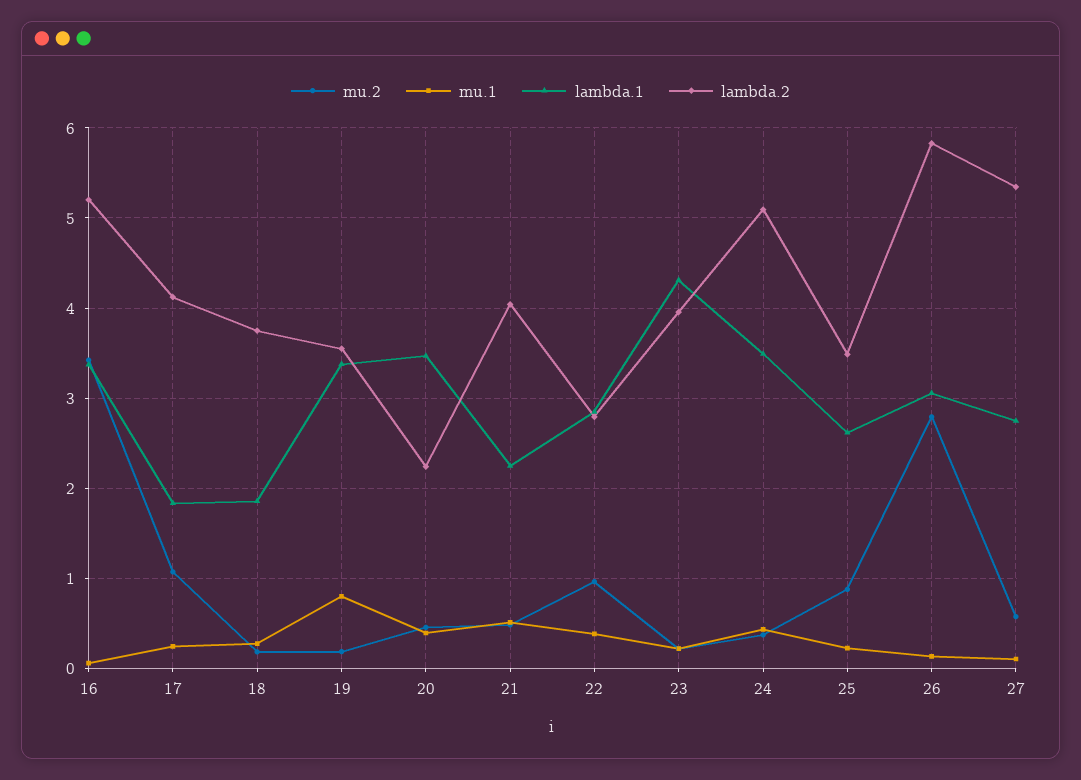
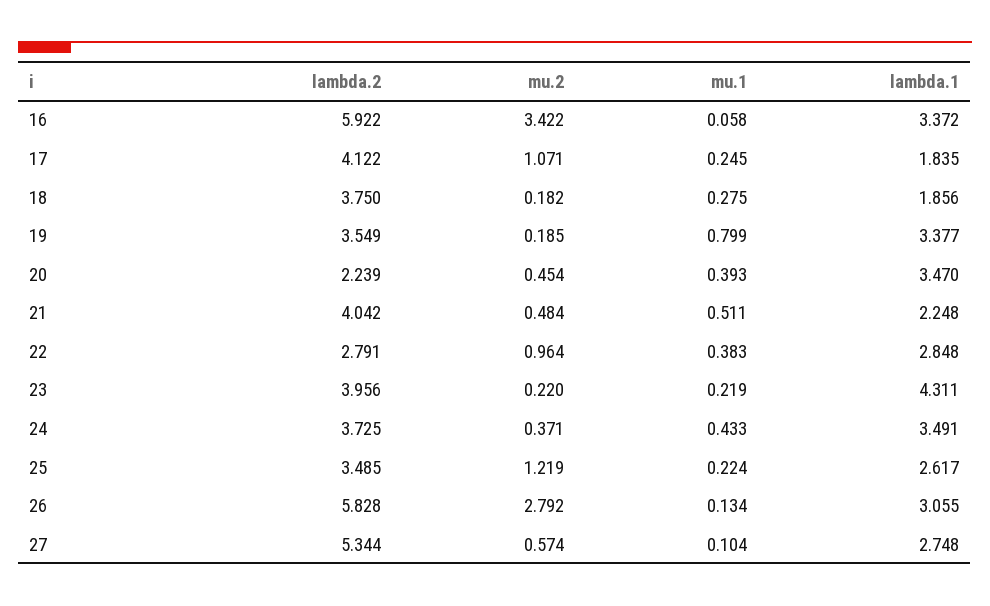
  {
    "mu.2": {
      "16": 3.422,
      "17": 1.071,
      "18": 0.182,
      "19": 0.185,
      "20": 0.454,
      "21": 0.484,
      "22": 0.964,
      "23": 0.22,
      "24": 0.371,
-     "25": 0.9,
+     "25": 1.219,
      "26": 2.792,
      "27": 0.574
    },
    "mu.1": {
      "16": 0.058,
      "17": 0.245,
      "18": 0.275,
      "19": 0.799,
      "20": 0.393,
      "21": 0.511,
      "22": 0.383,
      "23": 0.219,
      "24": 0.433,
      "25": 0.224,
      "26": 0.134,
      "27": 0.104
    },
    "lambda.1": {
      "16": 3.372,
      "17": 1.835,
      "18": 1.856,
      "19": 3.377,
      "20": 3.47,
      "21": 2.248,
      "22": 2.848,
      "23": 4.311,
      "24": 3.491,
      "25": 2.617,
      "26": 3.055,
      "27": 2.748
    },
    "lambda.2": {
-     "16": 5.2,
+     "16": 5.922,
      "17": 4.122,
      "18": 3.75,
      "19": 3.549,
      "20": 2.239,
      "21": 4.042,
      "22": 2.791,
      "23": 3.956,
-     "24": 5.1,
+     "24": 3.725,
      "25": 3.485,
      "26": 5.828,
      "27": 5.344
    }
  }

